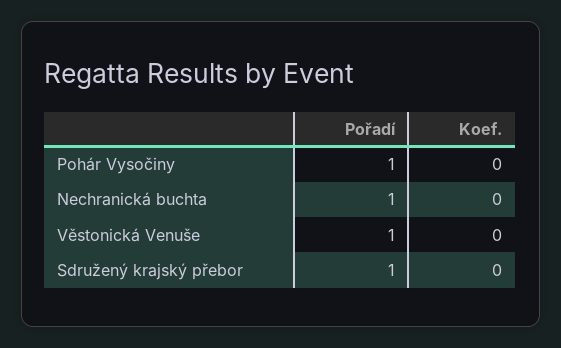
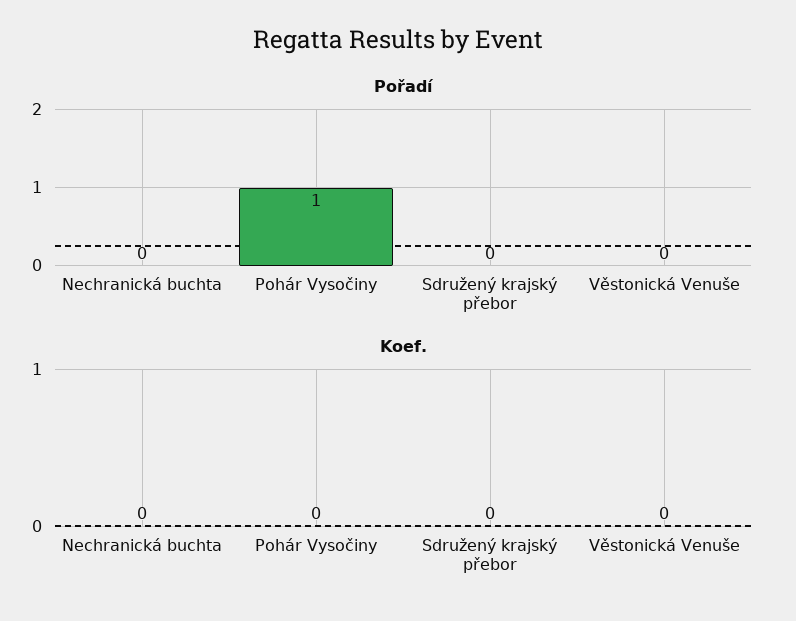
  {
    "Pořadí": {
      "Pohár Vysočiny": 1,
-     "Nechranická buchta": 1,
+     "Nechranická buchta": 0,
-     "Věstonická Venuše": 1,
+     "Věstonická Venuše": 0,
-     "Sdružený krajský přebor": 1
+     "Sdružený krajský přebor": 0
    },
    "Koef.": {
      "Pohár Vysočiny": 0,
      "Nechranická buchta": 0,
      "Věstonická Venuše": 0,
      "Sdružený krajský přebor": 0
    }
  }

